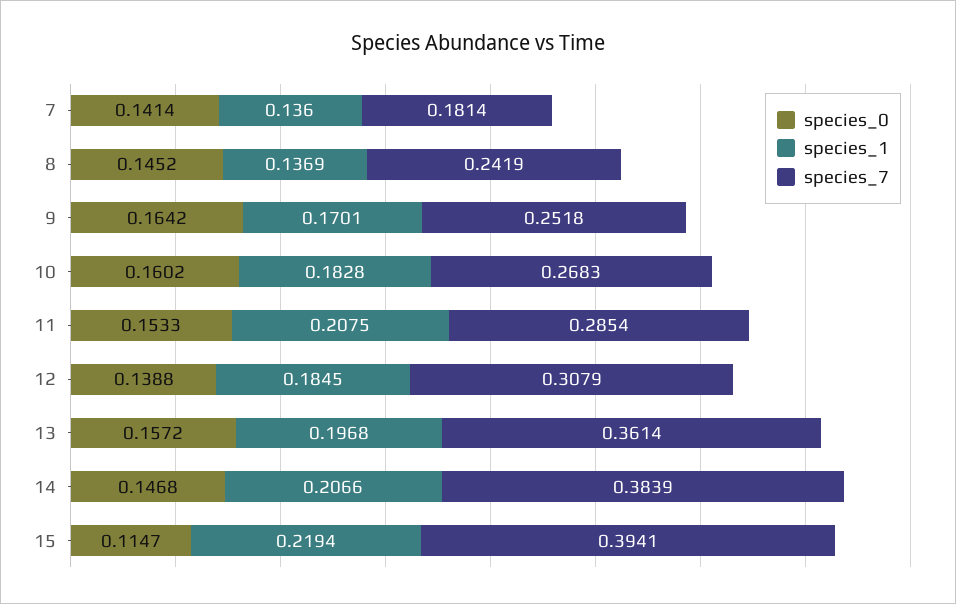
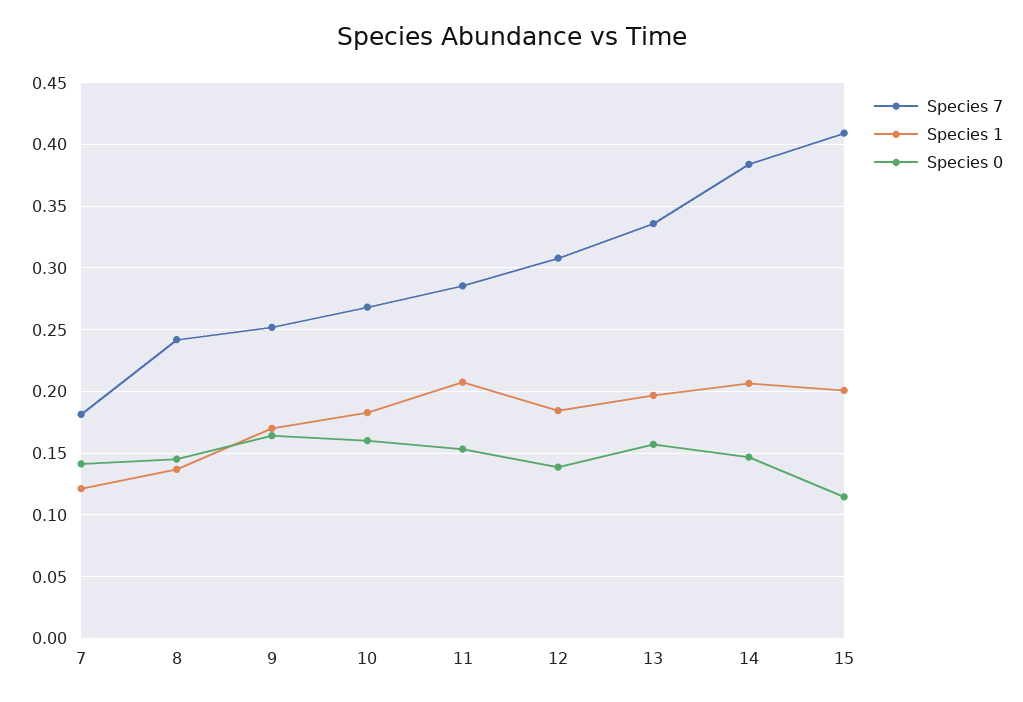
  {
    "species_0": {
      "7": 0.1414,
      "8": 0.1452,
      "9": 0.1642,
      "10": 0.1602,
      "11": 0.1533,
      "12": 0.1388,
      "13": 0.1572,
      "14": 0.1468,
      "15": 0.1147
    },
    "species_1": {
-     "7": 0.136,
+     "7": 0.12,
      "8": 0.1369,
      "9": 0.1701,
      "10": 0.1828,
      "11": 0.2075,
      "12": 0.1845,
      "13": 0.1968,
      "14": 0.2066,
-     "15": 0.2194
+     "15": 0.2
    },
    "species_7": {
      "7": 0.1814,
      "8": 0.2419,
      "9": 0.2518,
      "10": 0.2683,
      "11": 0.2854,
      "12": 0.3079,
-     "13": 0.3614,
+     "13": 0.335,
      "14": 0.3839,
-     "15": 0.3941
+     "15": 0.41
    }
  }

